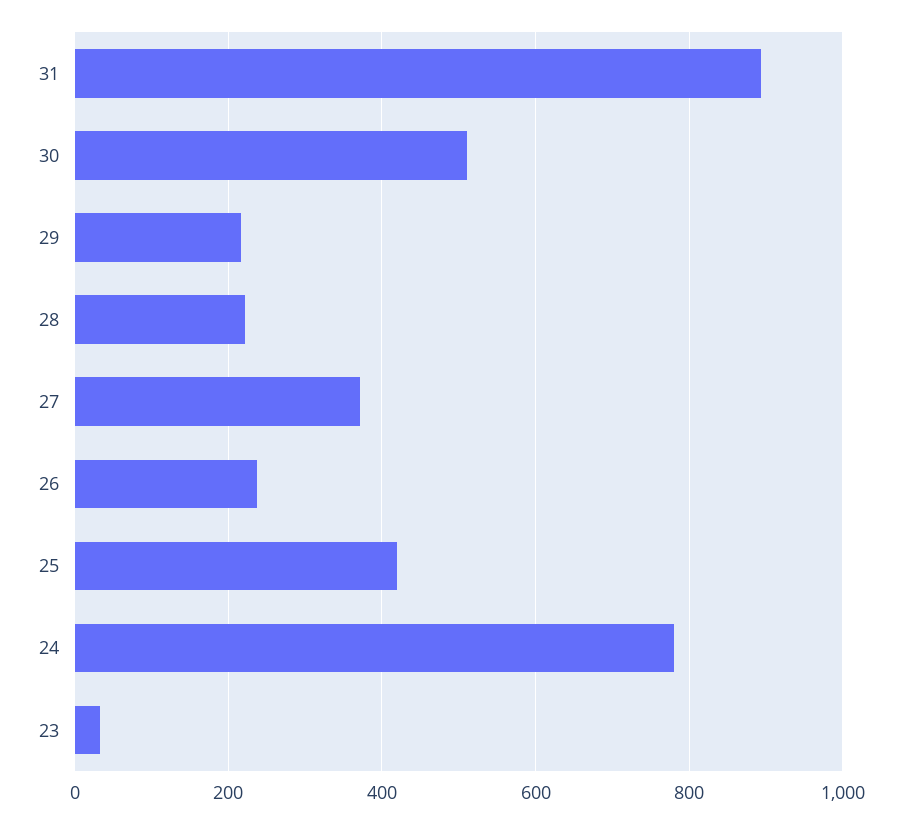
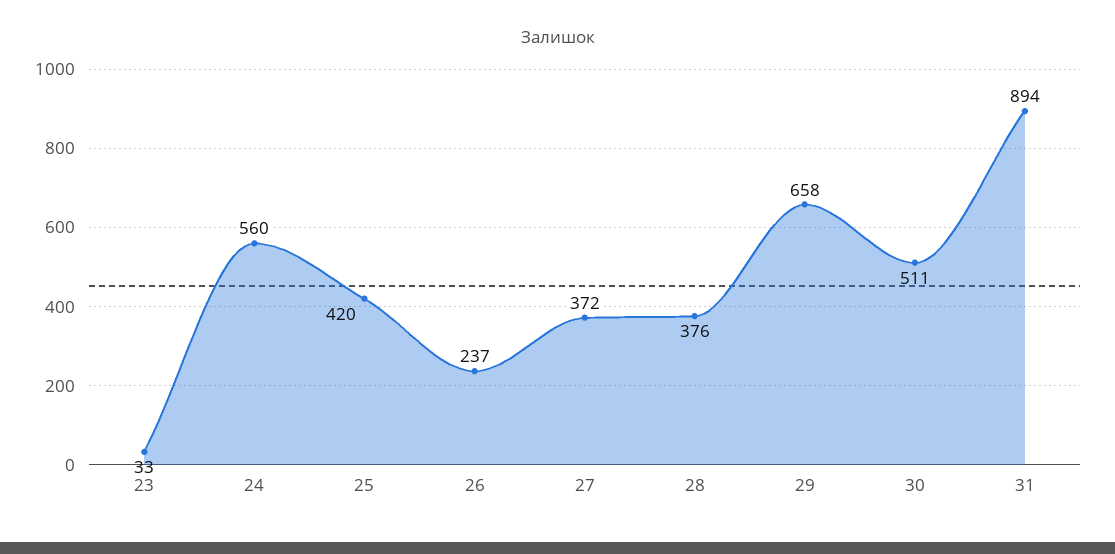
  {
    "31": 894,
    "30": 511,
-   "29": 220,
+   "29": 658,
-   "28": 220,
+   "28": 376,
    "27": 372,
    "26": 237,
    "25": 420,
-   "24": 780,
+   "24": 560,
    "23": 33
  }

